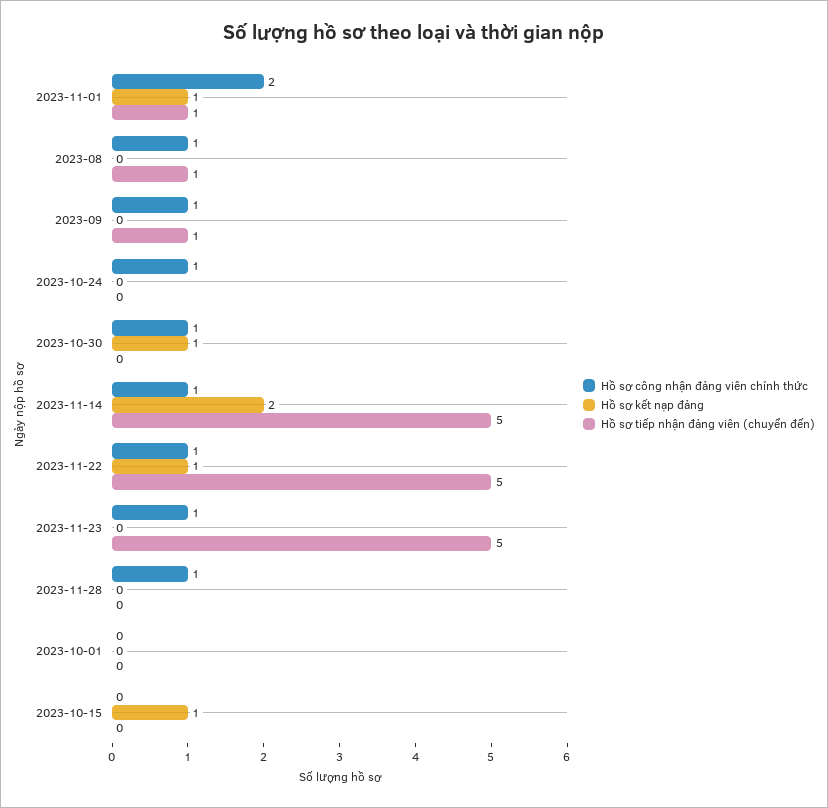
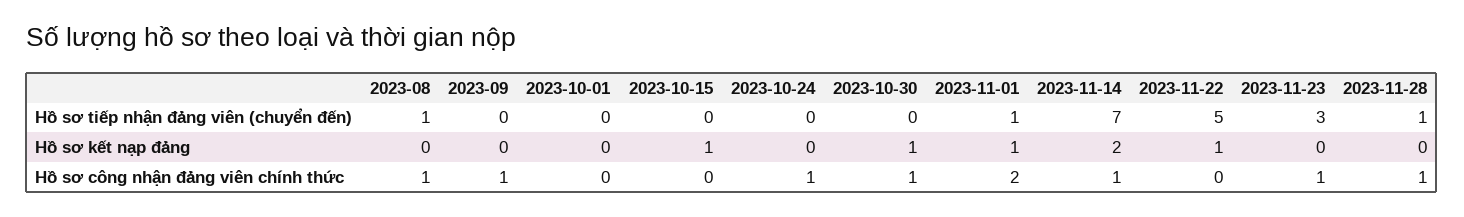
  {
    "Hồ sơ công nhận đảng viên chính thức": {
      "2023-11-01": 2,
      "2023-08": 1,
      "2023-09": 1,
      "2023-10-24": 1,
      "2023-10-30": 1,
      "2023-11-14": 1,
-     "2023-11-22": 1,
+     "2023-11-22": 0,
      "2023-11-23": 1,
      "2023-11-28": 1,
      "2023-10-01": 0,
      "2023-10-15": 0
    },
    "Hồ sơ kết nạp đảng": {
      "2023-11-01": 1,
      "2023-08": 0,
      "2023-09": 0,
      "2023-10-24": 0,
      "2023-10-30": 1,
      "2023-11-14": 2,
      "2023-11-22": 1,
      "2023-11-23": 0,
      "2023-11-28": 0,
      "2023-10-01": 0,
      "2023-10-15": 1
    },
    "Hồ sơ tiếp nhận đảng viên (chuyển đến)": {
      "2023-11-01": 1,
      "2023-08": 1,
-     "2023-09": 1,
+     "2023-09": 0,
      "2023-10-24": 0,
      "2023-10-30": 0,
-     "2023-11-14": 5,
+     "2023-11-14": 7,
      "2023-11-22": 5,
-     "2023-11-23": 5,
+     "2023-11-23": 3,
-     "2023-11-28": 0,
+     "2023-11-28": 1,
      "2023-10-01": 0,
      "2023-10-15": 0
    }
  }

